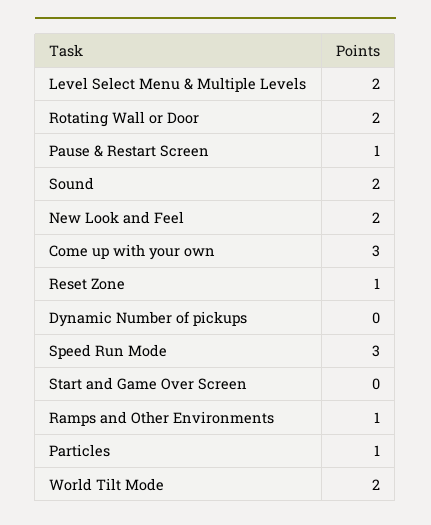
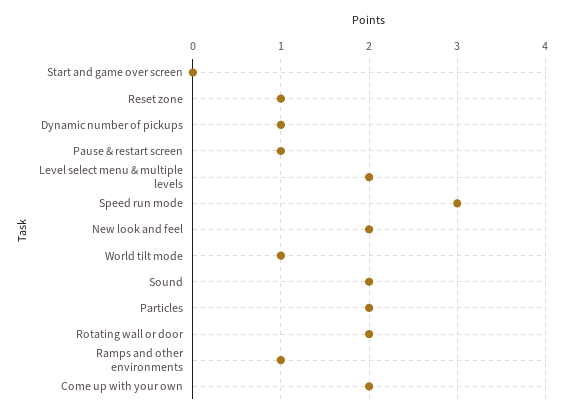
  {
    "Level Select Menu & Multiple Levels": 2,
    "Rotating Wall or Door": 2,
    "Pause & Restart Screen": 1,
    "Sound": 2,
    "New Look and Feel": 2,
-   "Come up with your own": 3,
+   "Come up with your own": 2,
    "Reset Zone": 1,
-   "Dynamic Number of pickups": 0,
+   "Dynamic Number of pickups": 1,
    "Speed Run Mode": 3,
    "Start and Game Over Screen": 0,
    "Ramps and Other Environments": 1,
-   "Particles": 1,
+   "Particles": 2,
-   "World Tilt Mode": 2
+   "World Tilt Mode": 1
  }

